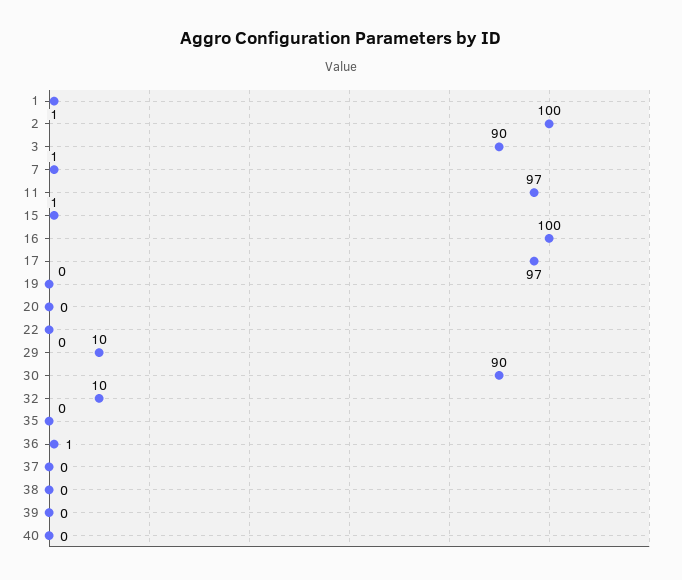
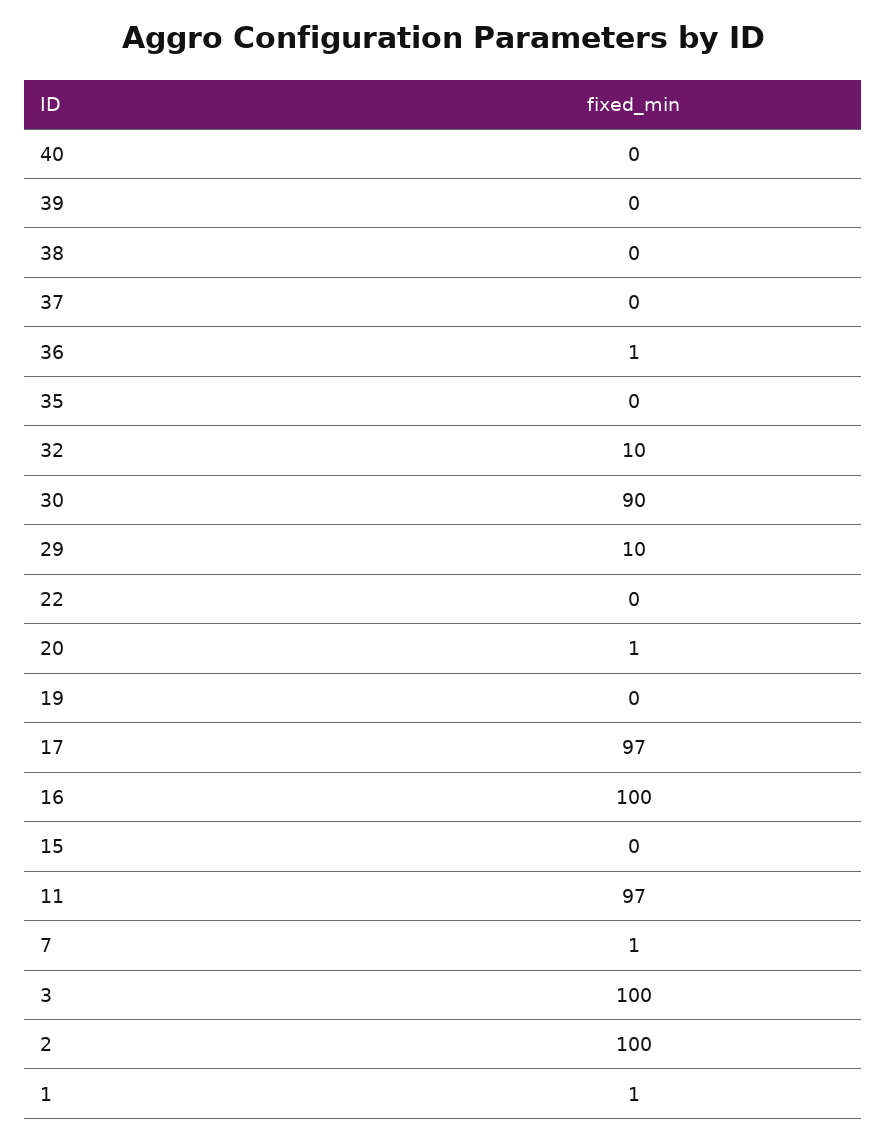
  {
    "1": 1,
    "2": 100,
-   "3": 90,
+   "3": 100,
    "7": 1,
    "11": 97,
-   "15": 1,
+   "15": 0,
    "16": 100,
    "17": 97,
    "19": 0,
-   "20": 0,
+   "20": 1,
    "22": 0,
    "29": 10,
    "30": 90,
    "32": 10,
    "35": 0,
    "36": 1,
    "37": 0,
    "38": 0,
    "39": 0,
    "40": 0
  }

